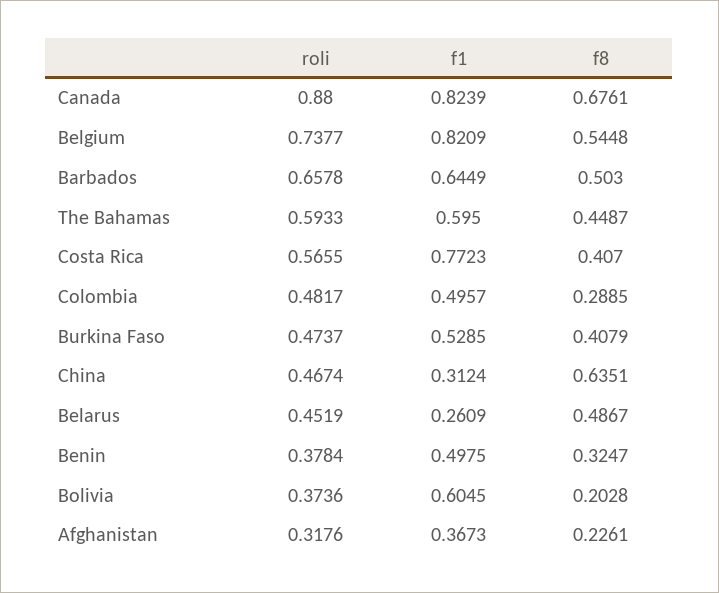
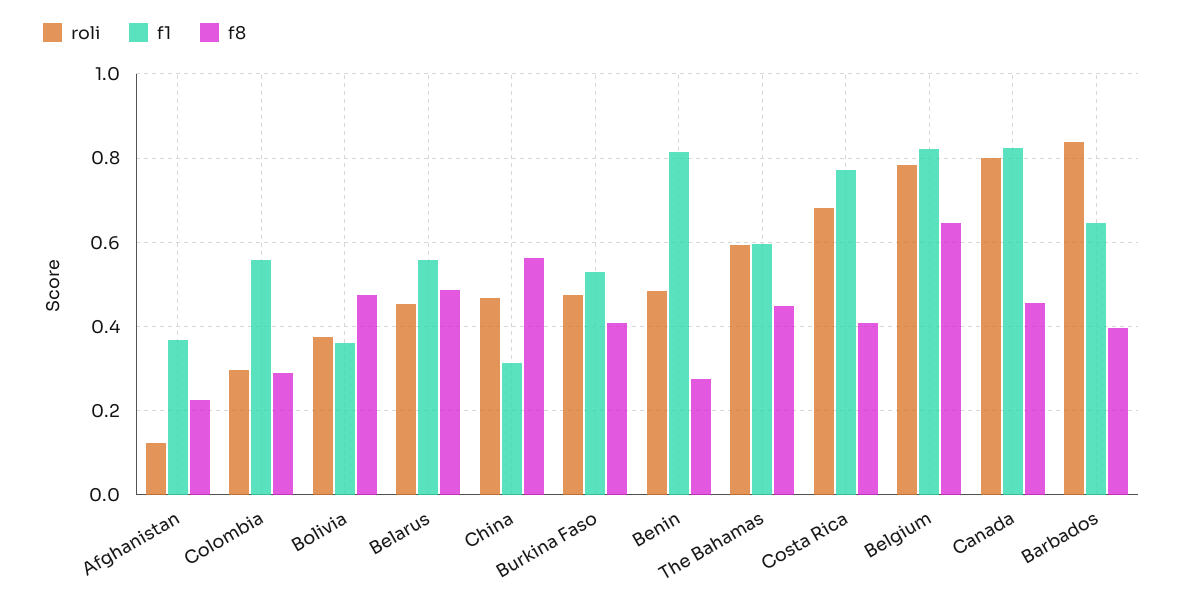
  {
    "roli": {
-     "Canada": 0.88,
+     "Canada": 0.8,
-     "Belgium": 0.7377,
+     "Belgium": 0.78,
-     "Barbados": 0.6578,
+     "Barbados": 0.84,
      "The Bahamas": 0.5933,
-     "Costa Rica": 0.5655,
+     "Costa Rica": 0.68,
-     "Colombia": 0.4817,
+     "Colombia": 0.3,
      "Burkina Faso": 0.4737,
      "China": 0.4674,
      "Belarus": 0.4519,
-     "Benin": 0.3784,
+     "Benin": 0.48,
      "Bolivia": 0.3736,
-     "Afghanistan": 0.3176
+     "Afghanistan": 0.12
    },
    "f1": {
      "Canada": 0.8239,
      "Belgium": 0.8209,
      "Barbados": 0.6449,
      "The Bahamas": 0.595,
      "Costa Rica": 0.7723,
-     "Colombia": 0.4957,
+     "Colombia": 0.56,
      "Burkina Faso": 0.5285,
      "China": 0.3124,
-     "Belarus": 0.2609,
+     "Belarus": 0.56,
-     "Benin": 0.4975,
+     "Benin": 0.82,
-     "Bolivia": 0.6045,
+     "Bolivia": 0.36,
      "Afghanistan": 0.3673
    },
    "f8": {
-     "Canada": 0.6761,
+     "Canada": 0.46,
-     "Belgium": 0.5448,
+     "Belgium": 0.64,
-     "Barbados": 0.503,
+     "Barbados": 0.4,
      "The Bahamas": 0.4487,
      "Costa Rica": 0.407,
      "Colombia": 0.2885,
      "Burkina Faso": 0.4079,
-     "China": 0.6351,
+     "China": 0.56,
      "Belarus": 0.4867,
-     "Benin": 0.3247,
+     "Benin": 0.28,
-     "Bolivia": 0.2028,
+     "Bolivia": 0.48,
      "Afghanistan": 0.2261
    }
  }

